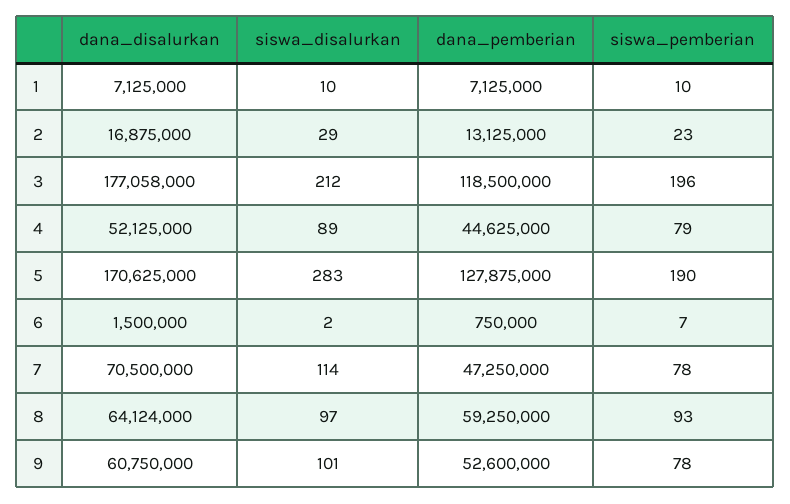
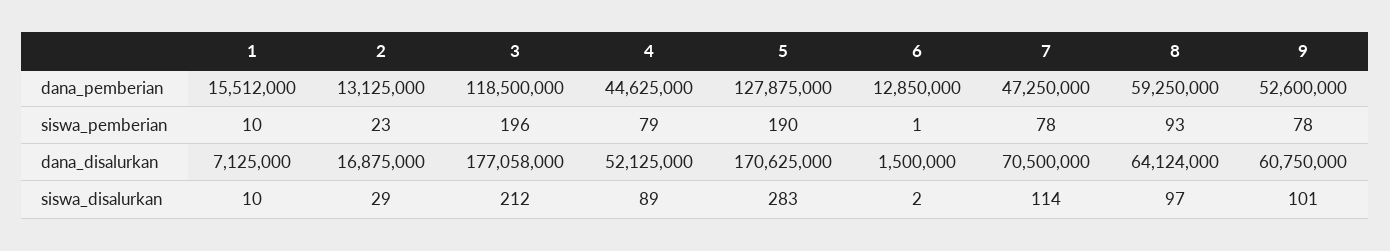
  {
    "dana_disalurkan": {
      "1": 7125000,
      "2": 16875000,
      "3": 177058000,
      "4": 52125000,
      "5": 170625000,
      "6": 1500000,
      "7": 70500000,
      "8": 64124000,
      "9": 60750000
    },
    "siswa_disalurkan": {
      "1": 10,
      "2": 29,
      "3": 212,
      "4": 89,
      "5": 283,
      "6": 2,
      "7": 114,
      "8": 97,
      "9": 101
    },
    "dana_pemberian": {
-     "1": 7125000,
+     "1": 15512000,
      "2": 13125000,
      "3": 118500000,
      "4": 44625000,
      "5": 127875000,
-     "6": 750000,
+     "6": 12850000,
      "7": 47250000,
      "8": 59250000,
      "9": 52600000
    },
    "siswa_pemberian": {
      "1": 10,
      "2": 23,
      "3": 196,
      "4": 79,
      "5": 190,
-     "6": 7,
+     "6": 1,
      "7": 78,
      "8": 93,
      "9": 78
    }
  }

